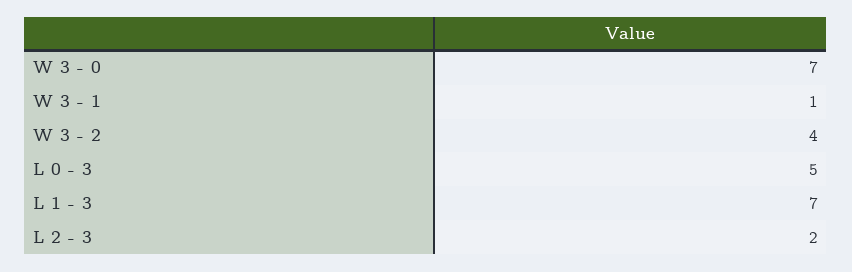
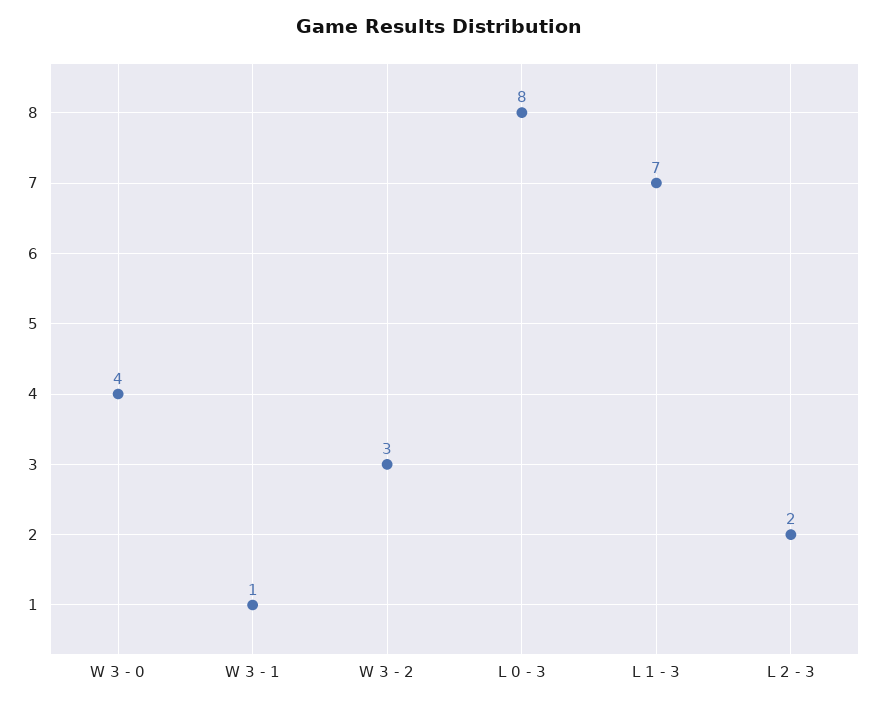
  {
-   "W 3 - 0": 7,
+   "W 3 - 0": 4,
    "W 3 - 1": 1,
-   "W 3 - 2": 4,
+   "W 3 - 2": 3,
-   "L 0 - 3": 5,
+   "L 0 - 3": 8,
    "L 1 - 3": 7,
    "L 2 - 3": 2
  }

